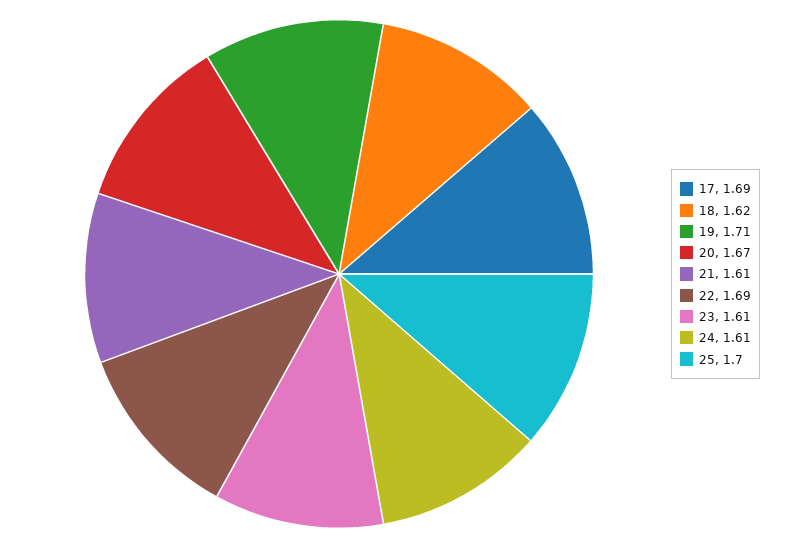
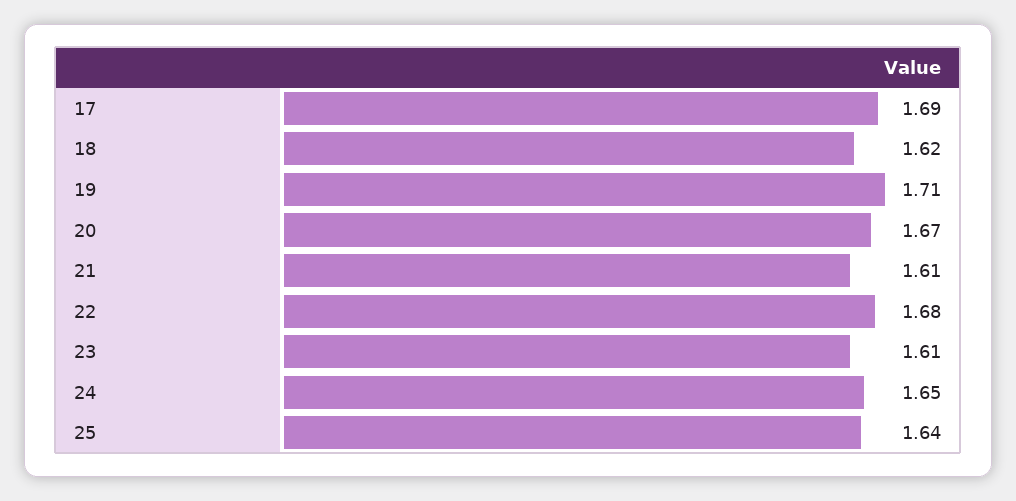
  {
    "17": 1.69,
    "18": 1.62,
    "19": 1.71,
    "20": 1.67,
    "21": 1.61,
-   "22": 1.69,
+   "22": 1.68,
    "23": 1.61,
-   "24": 1.61,
+   "24": 1.65,
-   "25": 1.7
+   "25": 1.64
  }

